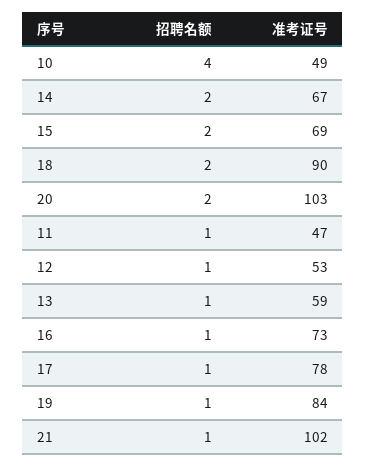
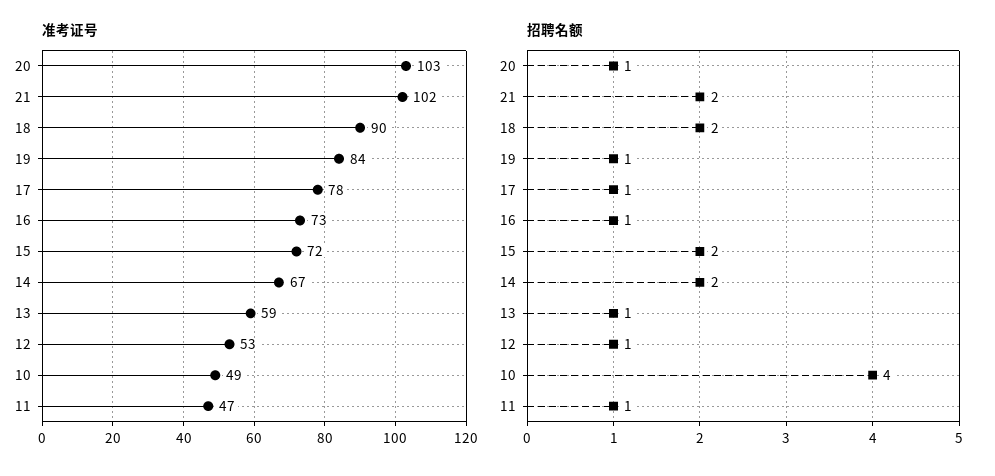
  {
    "招聘名额": {
      "10": 4,
      "14": 2,
      "15": 2,
      "18": 2,
-     "20": 2,
+     "20": 1,
      "11": 1,
      "12": 1,
      "13": 1,
      "16": 1,
      "17": 1,
      "19": 1,
-     "21": 1
+     "21": 2
    },
    "准考证号": {
      "10": 49,
      "14": 67,
-     "15": 69,
+     "15": 72,
      "18": 90,
      "20": 103,
      "11": 47,
      "12": 53,
      "13": 59,
      "16": 73,
      "17": 78,
      "19": 84,
      "21": 102
    }
  }

